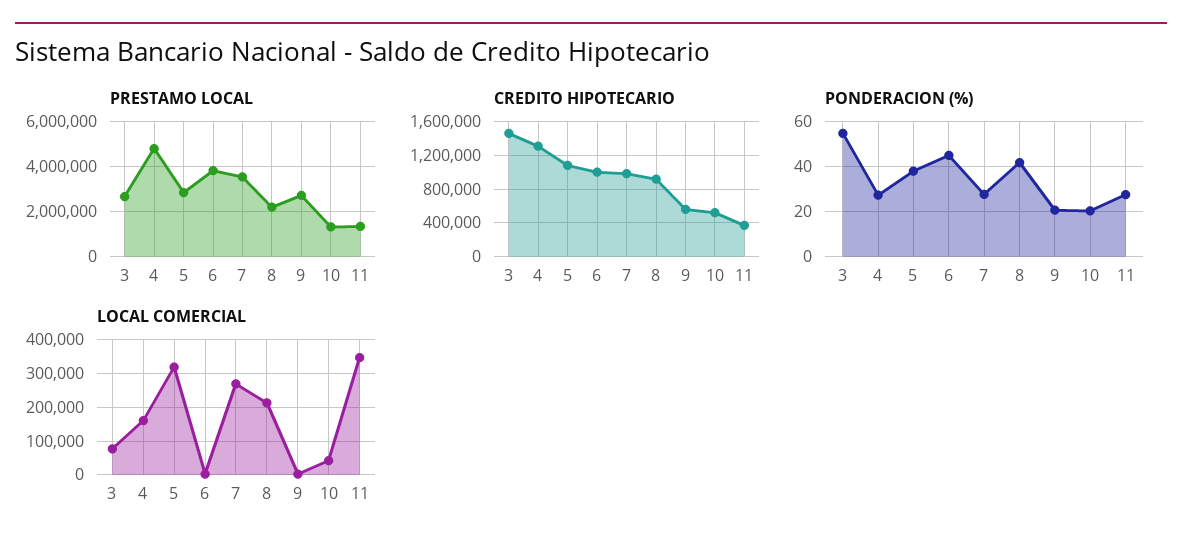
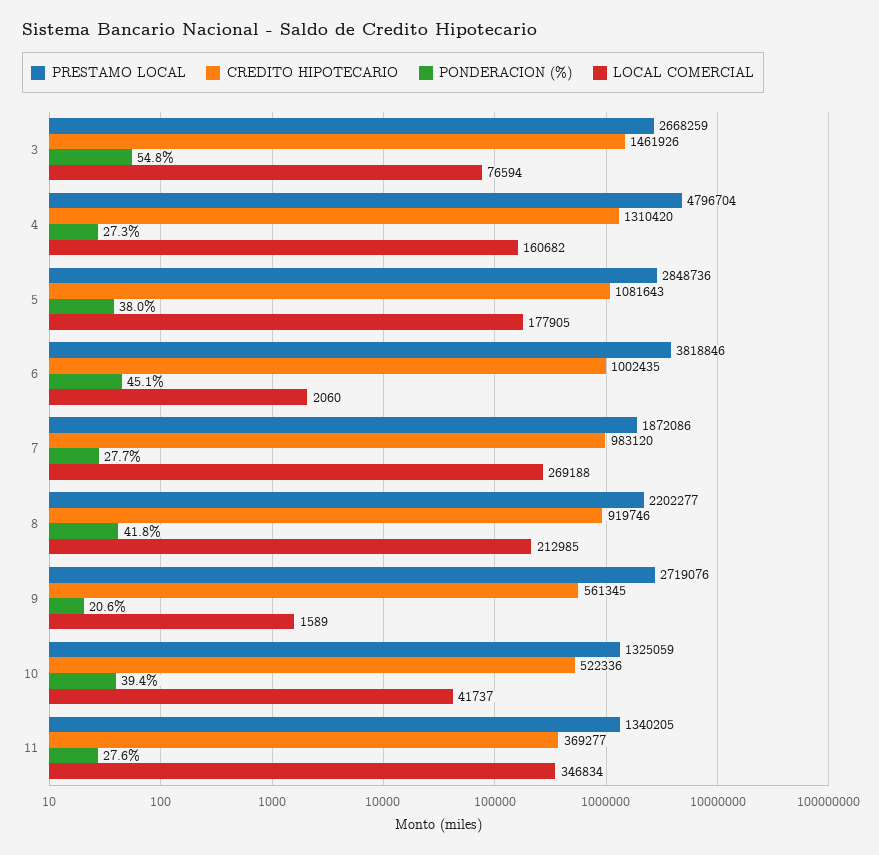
  {
    "PRESTAMO LOCAL": {
      "3": 2668259,
      "4": 4796704,
      "5": 2848736,
      "6": 3818846,
-     "7": 3500000,
+     "7": 1872086,
      "8": 2202277,
      "9": 2719076,
      "10": 1325059,
      "11": 1340205
    },
    "CREDITO HIPOTECARIO": {
      "3": 1461926,
      "4": 1310420,
      "5": 1081643,
      "6": 1002435,
      "7": 983120,
      "8": 919746,
      "9": 561345,
      "10": 522336,
      "11": 369277
    },
    "PONDERACION (%)": {
      "3": 54.8,
      "4": 27.3,
      "5": 38,
      "6": 45.1,
      "7": 27.7,
      "8": 41.8,
      "9": 20.6,
-     "10": 20,
+     "10": 39.4,
      "11": 27.6
    },
    "LOCAL COMERCIAL": {
      "3": 76594,
      "4": 160682,
-     "5": 320000,
+     "5": 177905,
      "6": 2060,
      "7": 269188,
      "8": 212985,
      "9": 1589,
      "10": 41737,
      "11": 346834
    }
  }

